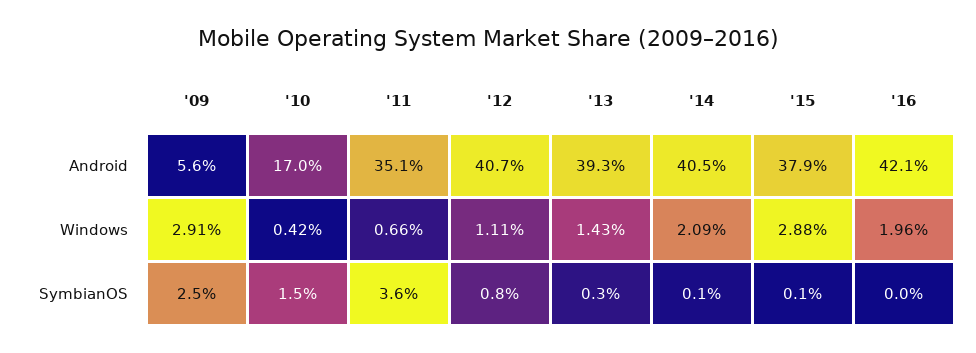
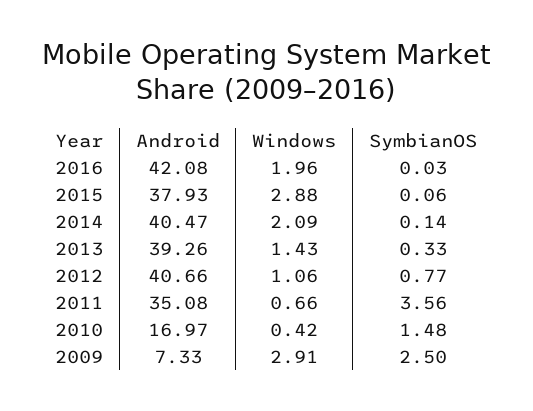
  {
    "'09": {
-     "Android": 5.6,
+     "Android": 7.33,
      "Windows": 2.91,
      "SymbianOS": 2.5
    },
    "'10": {
      "Android": 16.97,
      "Windows": 0.42,
      "SymbianOS": 1.48
    },
    "'11": {
      "Android": 35.08,
      "Windows": 0.66,
      "SymbianOS": 3.56
    },
    "'12": {
      "Android": 40.66,
-     "Windows": 1.11,
+     "Windows": 1.06,
      "SymbianOS": 0.77
    },
    "'13": {
      "Android": 39.26,
      "Windows": 1.43,
      "SymbianOS": 0.33
    },
    "'14": {
      "Android": 40.47,
      "Windows": 2.09,
      "SymbianOS": 0.14
    },
    "'15": {
      "Android": 37.93,
      "Windows": 2.88,
      "SymbianOS": 0.06
    },
    "'16": {
      "Android": 42.08,
      "Windows": 1.96,
      "SymbianOS": 0.03
    }
  }

